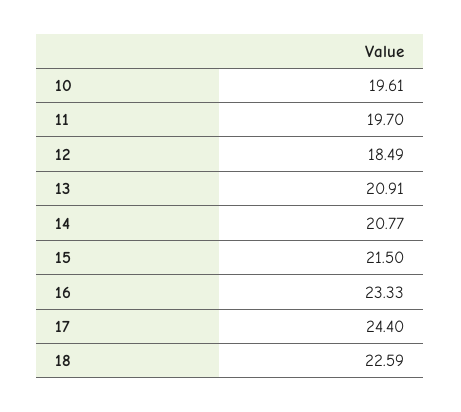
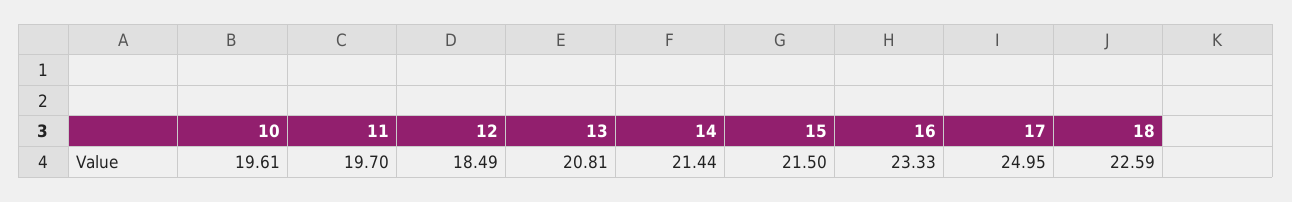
  {
    "10": 19.61,
    "11": 19.7,
    "12": 18.49,
-   "13": 20.91,
+   "13": 20.81,
-   "14": 20.77,
+   "14": 21.44,
    "15": 21.5,
    "16": 23.33,
-   "17": 24.4,
+   "17": 24.95,
    "18": 22.59
  }

